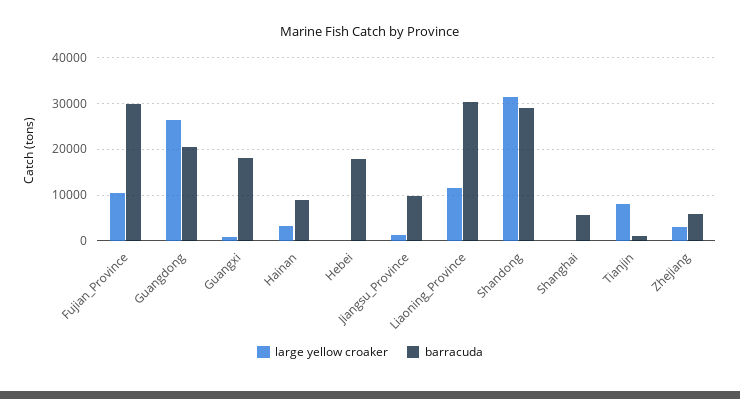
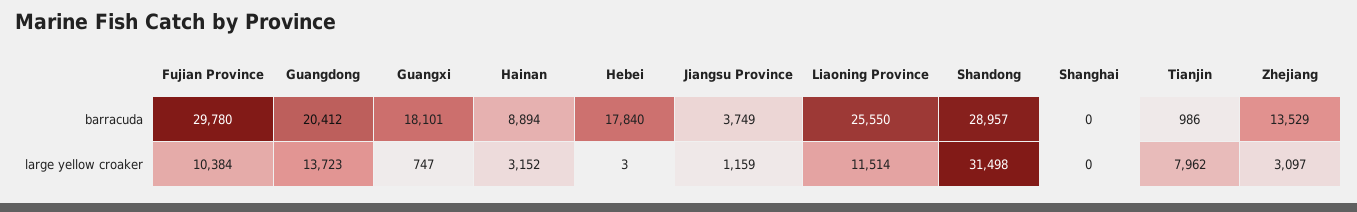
  {
    "large yellow croaker": {
      "Fujian_Province": 10384,
-     "Guangdong": 26000,
+     "Guangdong": 13723,
      "Guangxi": 747,
      "Hainan": 3152,
      "Hebei": 3,
      "Jiangsu_Province": 1159,
      "Liaoning_Province": 11514,
      "Shandong": 31498,
      "Shanghai": 0,
      "Tianjin": 7962,
      "Zhejiang": 3097
    },
    "barracuda": {
      "Fujian_Province": 29780,
      "Guangdong": 20412,
      "Guangxi": 18101,
      "Hainan": 8894,
      "Hebei": 17840,
-     "Jiangsu_Province": 10000,
+     "Jiangsu_Province": 3749,
-     "Liaoning_Province": 30000,
+     "Liaoning_Province": 25550,
      "Shandong": 28957,
-     "Shanghai": 6000,
+     "Shanghai": 0,
      "Tianjin": 986,
-     "Zhejiang": 6000
+     "Zhejiang": 13529
    }
  }

